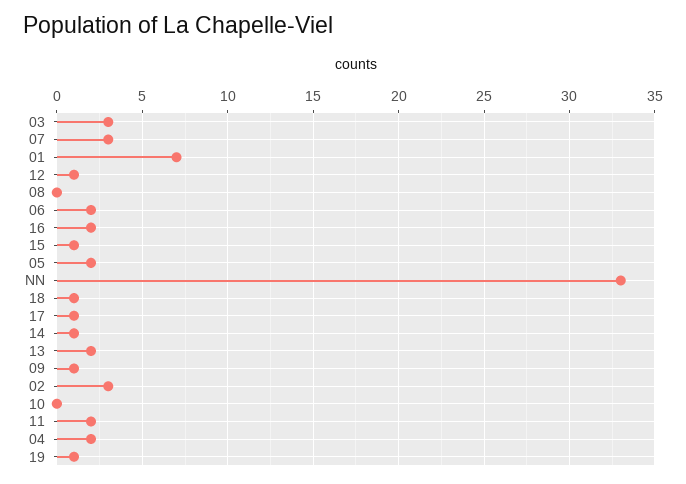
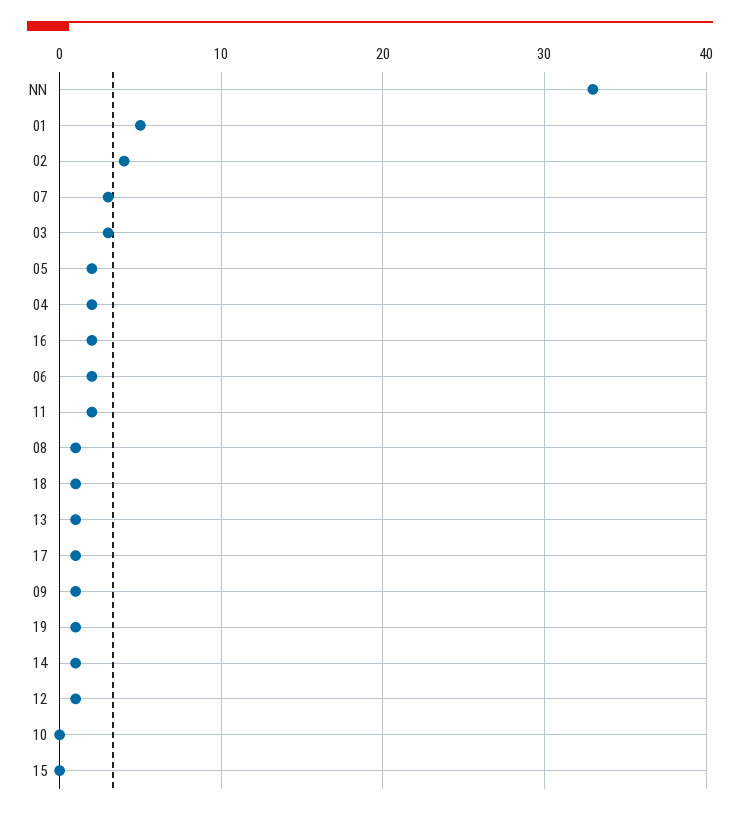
  {
    "03": 3,
    "07": 3,
-   "01": 7,
+   "01": 5,
    "12": 1,
-   "08": 0,
+   "08": 1,
    "06": 2,
    "16": 2,
-   "15": 1,
+   "15": 0,
    "05": 2,
    "NN": 33,
    "18": 1,
    "17": 1,
    "14": 1,
-   "13": 2,
+   "13": 1,
    "09": 1,
-   "02": 3,
+   "02": 4,
    "10": 0,
    "11": 2,
    "04": 2,
    "19": 1
  }

